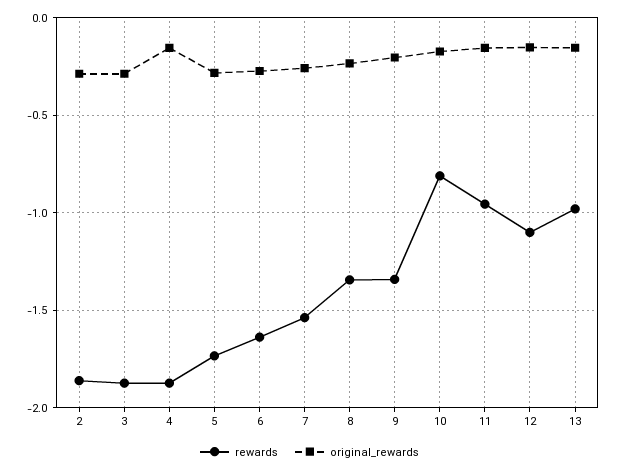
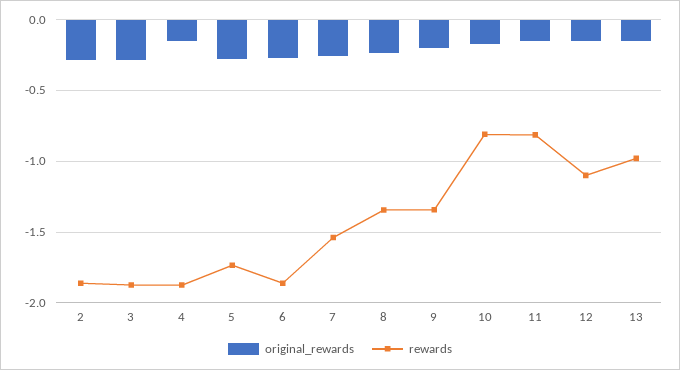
  {
    "rewards": {
      "2": -1.85,
      "3": -1.85,
      "4": -1.85,
      "5": -1.75,
-     "6": -1.65,
+     "6": -1.85,
      "7": -1.55,
      "8": -1.35,
      "9": -1.35,
      "10": -0.8,
-     "11": -0.95,
+     "11": -0.8,
      "12": -1.1,
      "13": -1
    },
    "original_rewards": {
      "2": -0.3,
      "3": -0.3,
      "4": -0.15,
      "5": -0.3,
      "6": -0.25,
      "7": -0.25,
      "8": -0.25,
      "9": -0.2,
      "10": -0.15,
      "11": -0.15,
      "12": -0.15,
      "13": -0.15
    }
  }

